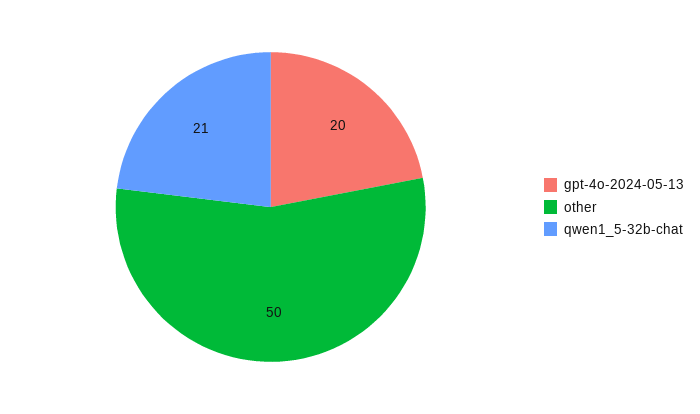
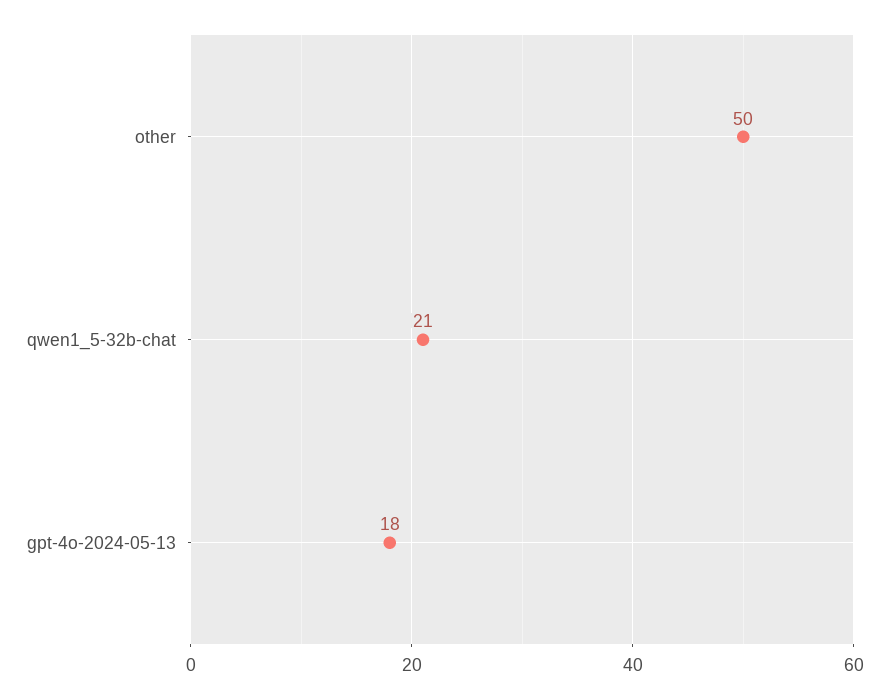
  {
-   "gpt-4o-2024-05-13": 20,
+   "gpt-4o-2024-05-13": 18,
    "other": 50,
    "qwen1_5-32b-chat": 21
  }

